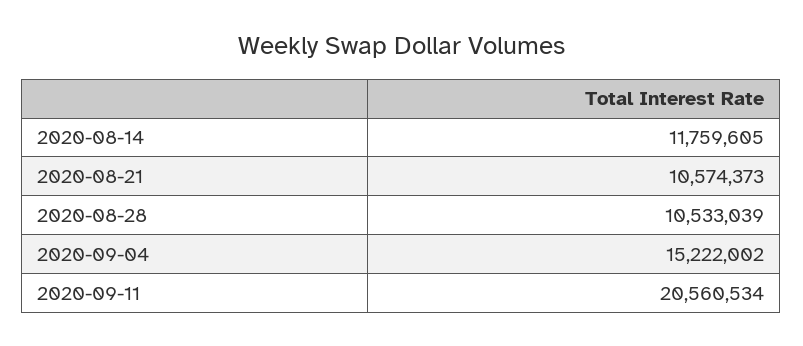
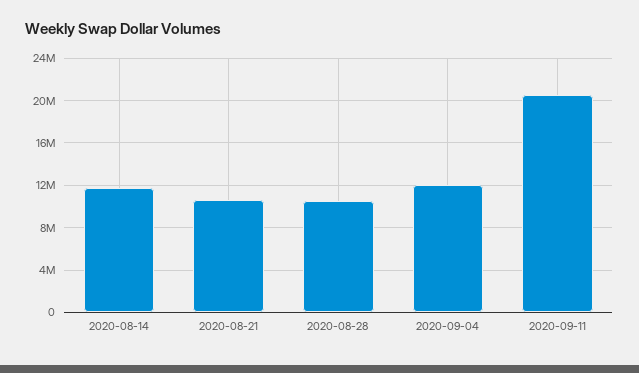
  {
    "2020-08-14": 11759605,
    "2020-08-21": 10574373,
    "2020-08-28": 10533039,
-   "2020-09-04": 15222002,
+   "2020-09-04": 12000000,
    "2020-09-11": 20560534
  }

